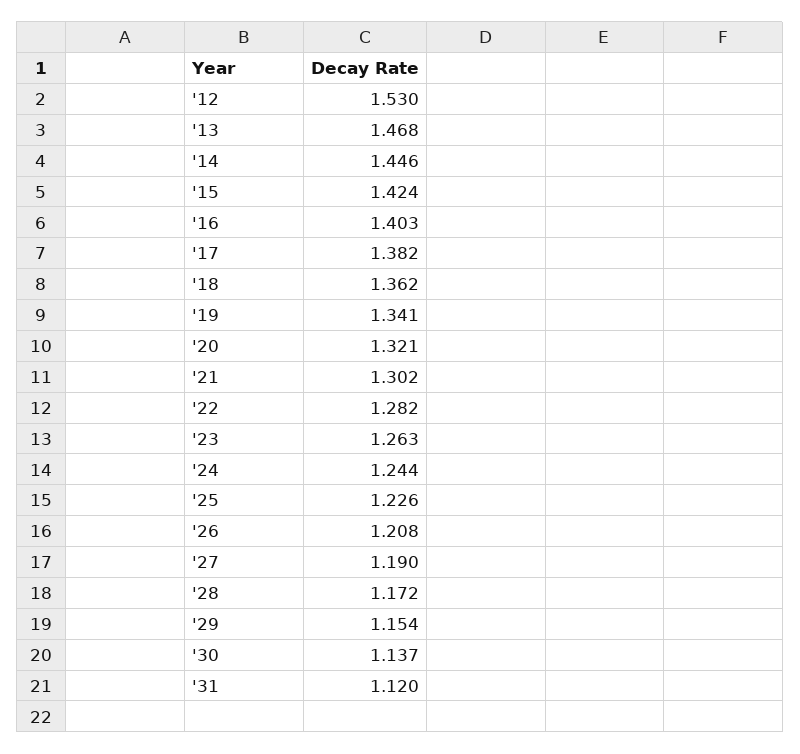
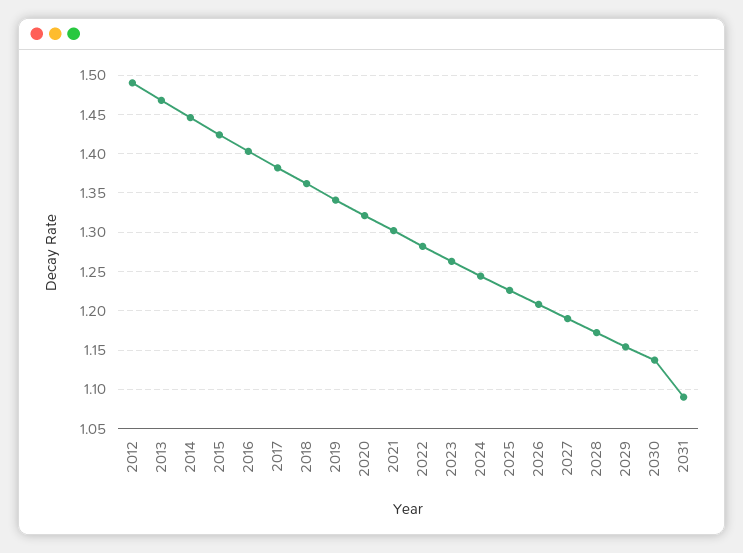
  {
-   "'12": 1.53,
+   "'12": 1.49,
    "'13": 1.468,
    "'14": 1.446,
    "'15": 1.424,
    "'16": 1.403,
    "'17": 1.382,
    "'18": 1.362,
    "'19": 1.341,
    "'20": 1.321,
    "'21": 1.302,
    "'22": 1.282,
    "'23": 1.263,
    "'24": 1.244,
    "'25": 1.226,
    "'26": 1.208,
    "'27": 1.19,
    "'28": 1.172,
    "'29": 1.154,
    "'30": 1.137,
-   "'31": 1.12
+   "'31": 1.09
  }

